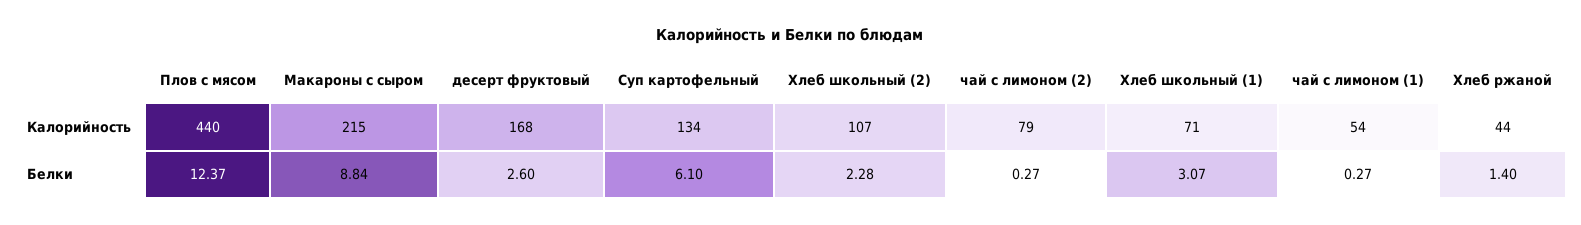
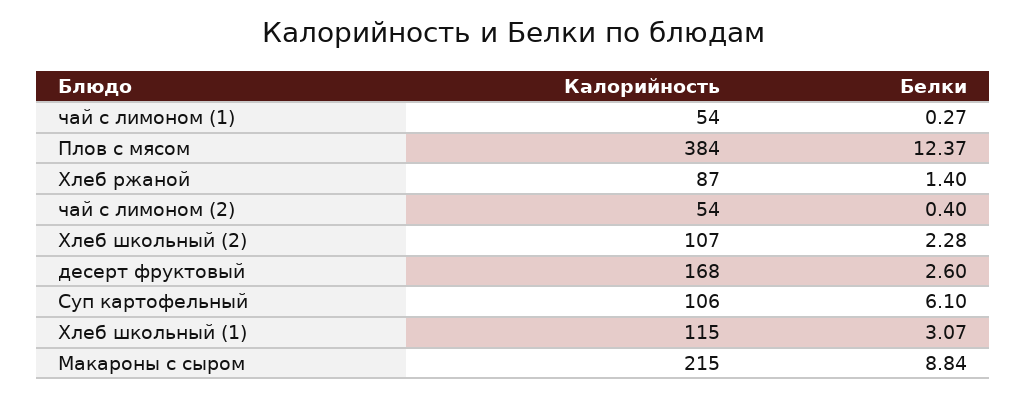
  {
    "Плов с мясом": {
-     "Калорийность": 440,
+     "Калорийность": 384,
      "Белки": 12.37
    },
    "Макароны с сыром": {
      "Калорийность": 215,
      "Белки": 8.84
    },
    "десерт фруктовый": {
      "Калорийность": 168,
      "Белки": 2.6
    },
    "Суп картофельный": {
-     "Калорийность": 134,
+     "Калорийность": 106,
      "Белки": 6.1
    },
    "Хлеб школьный (2)": {
      "Калорийность": 107,
      "Белки": 2.28
    },
    "чай с лимоном (2)": {
-     "Калорийность": 79,
+     "Калорийность": 54,
-     "Белки": 0.27
+     "Белки": 0.4
    },
    "Хлеб школьный (1)": {
-     "Калорийность": 71,
+     "Калорийность": 115,
      "Белки": 3.07
    },
    "чай с лимоном (1)": {
      "Калорийность": 54,
      "Белки": 0.27
    },
    "Хлеб ржаной": {
-     "Калорийность": 44,
+     "Калорийность": 87,
      "Белки": 1.4
    }
  }

